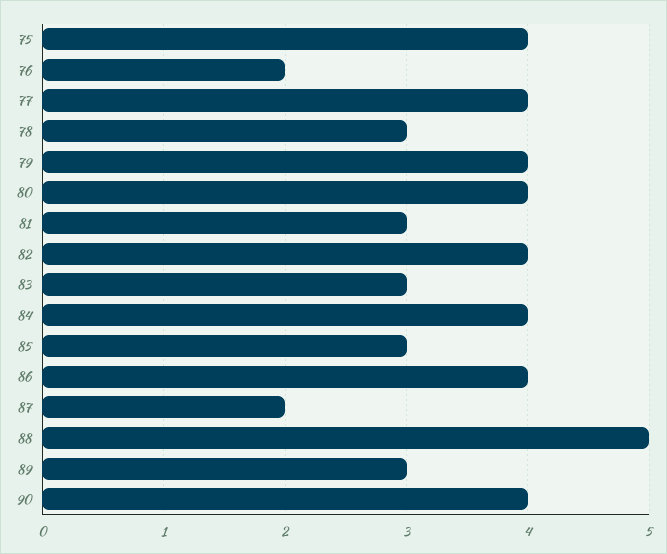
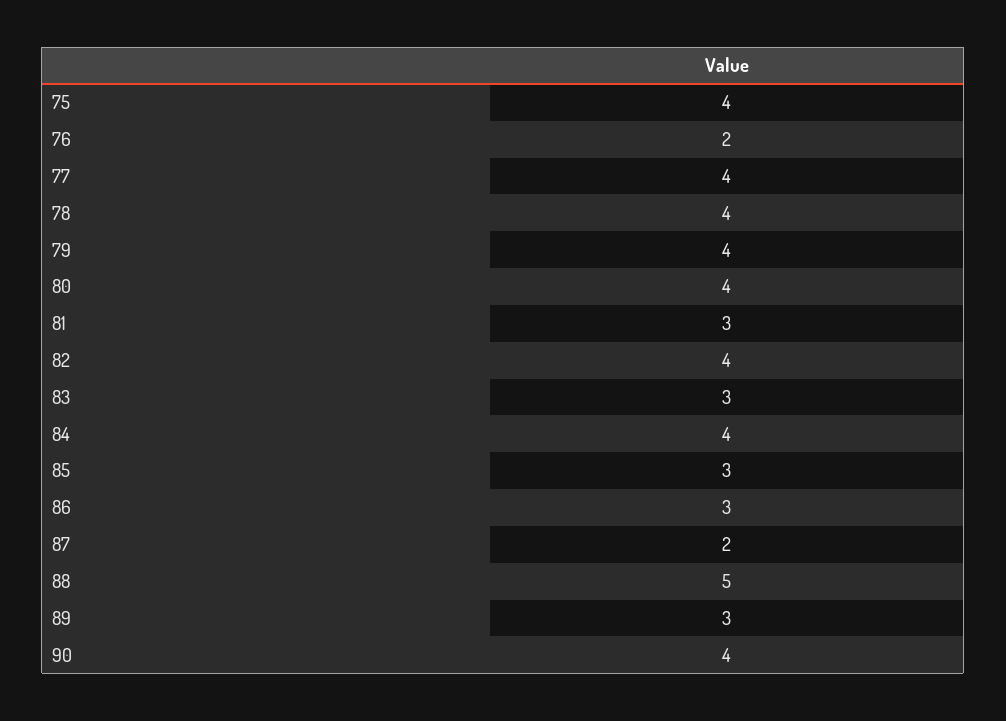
  {
    "75": 4,
    "76": 2,
    "77": 4,
-   "78": 3,
+   "78": 4,
    "79": 4,
    "80": 4,
    "81": 3,
    "82": 4,
    "83": 3,
    "84": 4,
    "85": 3,
-   "86": 4,
+   "86": 3,
    "87": 2,
    "88": 5,
    "89": 3,
    "90": 4
  }

